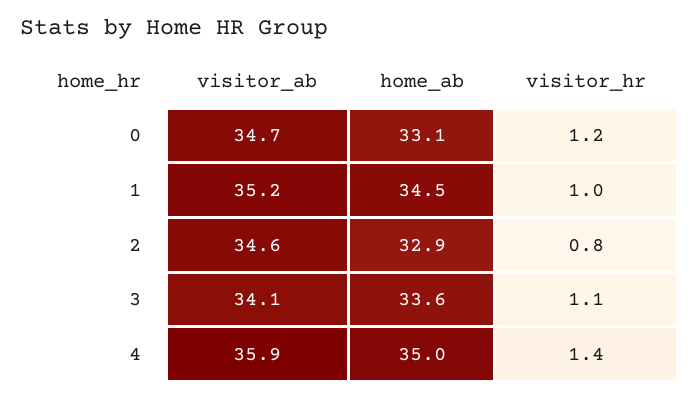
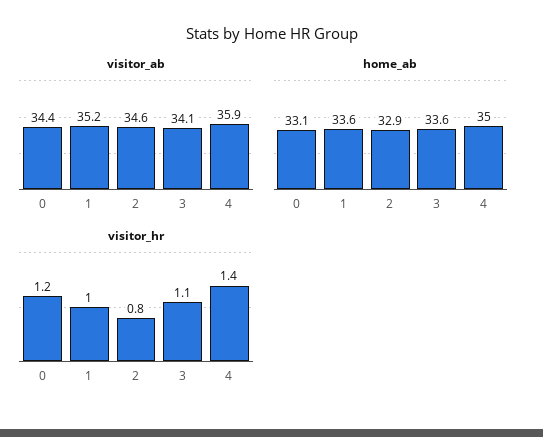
  {
    "visitor_ab": {
-     "0": 34.7,
+     "0": 34.4,
      "1": 35.2,
      "2": 34.6,
      "3": 34.1,
      "4": 35.9
    },
    "home_ab": {
      "0": 33.1,
-     "1": 34.5,
+     "1": 33.6,
      "2": 32.9,
      "3": 33.6,
      "4": 35
    },
    "visitor_hr": {
      "0": 1.2,
      "1": 1,
      "2": 0.8,
      "3": 1.1,
      "4": 1.4
    }
  }

